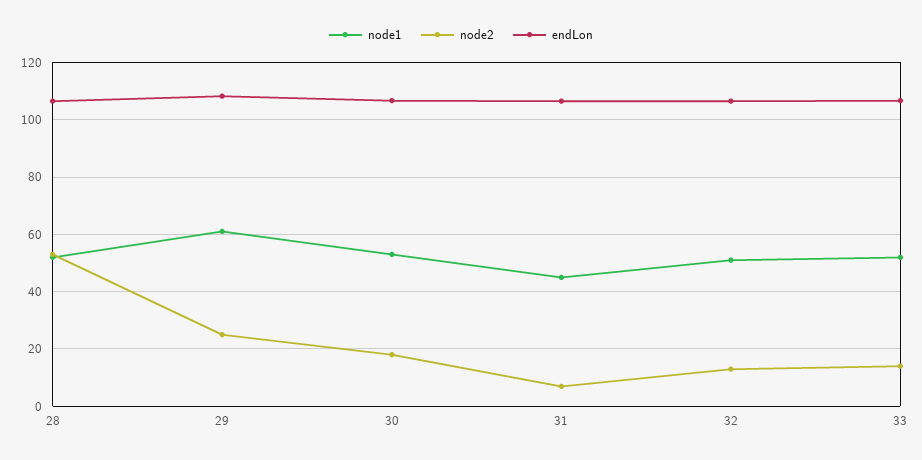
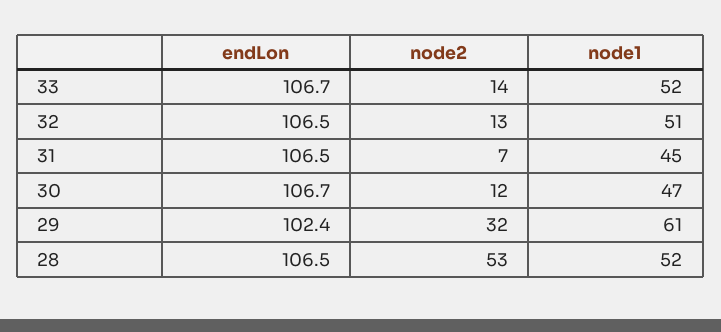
  {
    "node1": {
      "28": 52,
      "29": 61,
-     "30": 52.5,
+     "30": 47,
      "31": 45,
      "32": 51,
      "33": 52
    },
    "node2": {
      "28": 53,
-     "29": 25,
+     "29": 32,
-     "30": 17.5,
+     "30": 12,
      "31": 7,
      "32": 13,
      "33": 14
    },
    "endLon": {
      "28": 106.5,
-     "29": 107.5,
+     "29": 102.4,
      "30": 106.7,
      "31": 106.5,
      "32": 106.5,
      "33": 106.7
    }
  }

